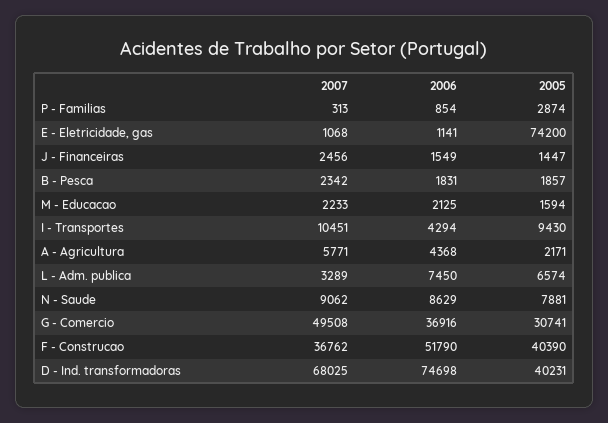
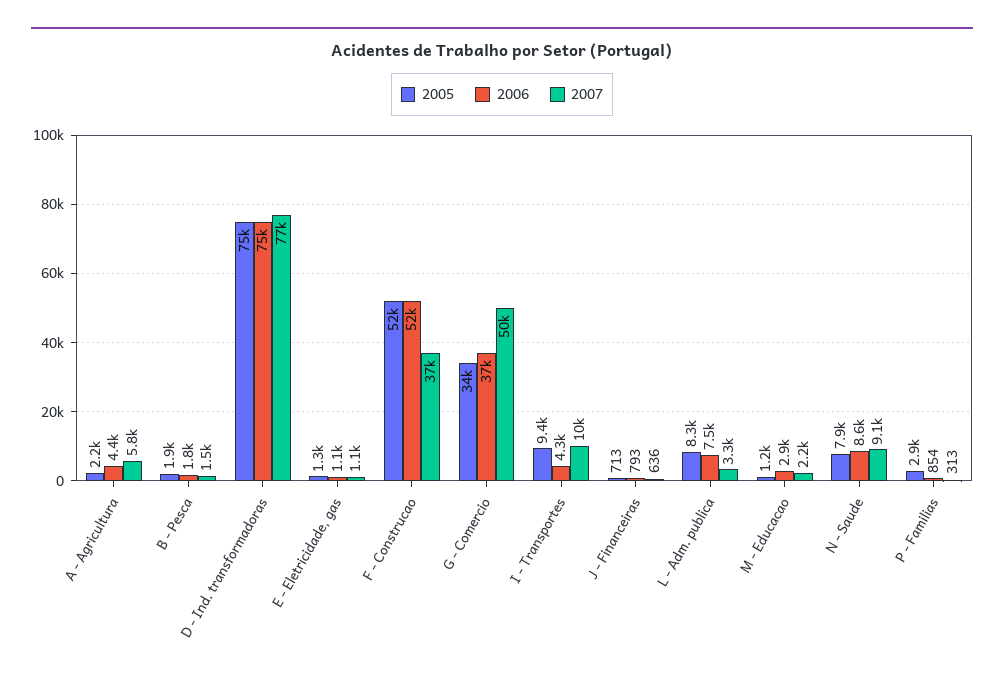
  {
    "2007": {
      "P - Familias": 313,
      "E - Eletricidade, gas": 1068,
-     "J - Financeiras": 2456,
+     "J - Financeiras": 636,
-     "B - Pesca": 2342,
+     "B - Pesca": 1500,
      "M - Educacao": 2233,
      "I - Transportes": 10451,
      "A - Agricultura": 5771,
      "L - Adm. publica": 3289,
      "N - Saude": 9062,
      "G - Comercio": 49508,
      "F - Construcao": 36762,
-     "D - Ind. transformadoras": 68025
+     "D - Ind. transformadoras": 77000
    },
    "2006": {
      "P - Familias": 854,
      "E - Eletricidade, gas": 1141,
-     "J - Financeiras": 1549,
+     "J - Financeiras": 793,
      "B - Pesca": 1831,
-     "M - Educacao": 2125,
+     "M - Educacao": 2900,
      "I - Transportes": 4294,
      "A - Agricultura": 4368,
      "L - Adm. publica": 7450,
      "N - Saude": 8629,
      "G - Comercio": 36916,
      "F - Construcao": 51790,
      "D - Ind. transformadoras": 74698
    },
    "2005": {
      "P - Familias": 2874,
-     "E - Eletricidade, gas": 74200,
+     "E - Eletricidade, gas": 1300,
-     "J - Financeiras": 1447,
+     "J - Financeiras": 713,
      "B - Pesca": 1857,
-     "M - Educacao": 1594,
+     "M - Educacao": 1200,
      "I - Transportes": 9430,
      "A - Agricultura": 2171,
-     "L - Adm. publica": 6574,
+     "L - Adm. publica": 8300,
      "N - Saude": 7881,
-     "G - Comercio": 30741,
+     "G - Comercio": 34000,
-     "F - Construcao": 40390,
+     "F - Construcao": 52000,
-     "D - Ind. transformadoras": 40231
+     "D - Ind. transformadoras": 75000
    }
  }

